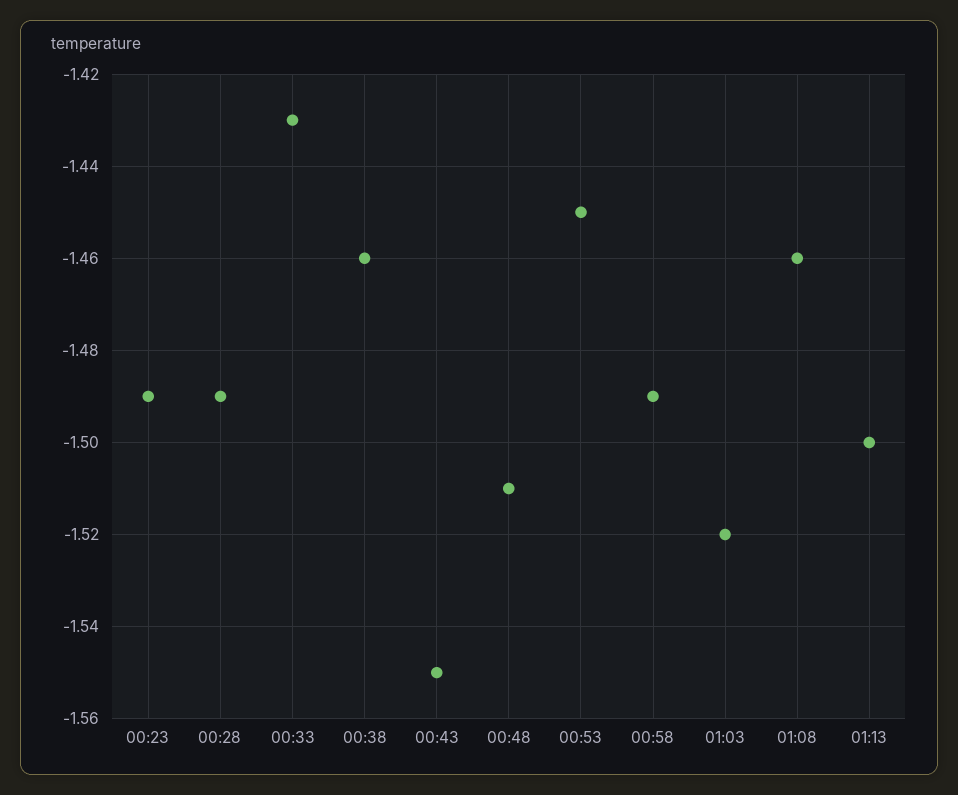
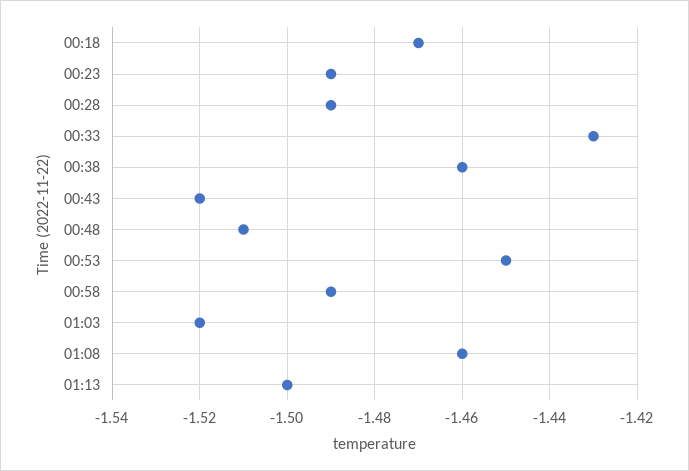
  {
    "00:23": -1.49,
    "00:28": -1.49,
    "00:33": -1.43,
    "00:38": -1.46,
-   "00:43": -1.55,
+   "00:43": -1.52,
    "00:48": -1.51,
    "00:53": -1.45,
    "00:58": -1.49,
    "01:03": -1.52,
    "01:08": -1.46,
-   "01:13": -1.5
+   "01:13": -1.5,
+   "00:18": -1.47
  }

